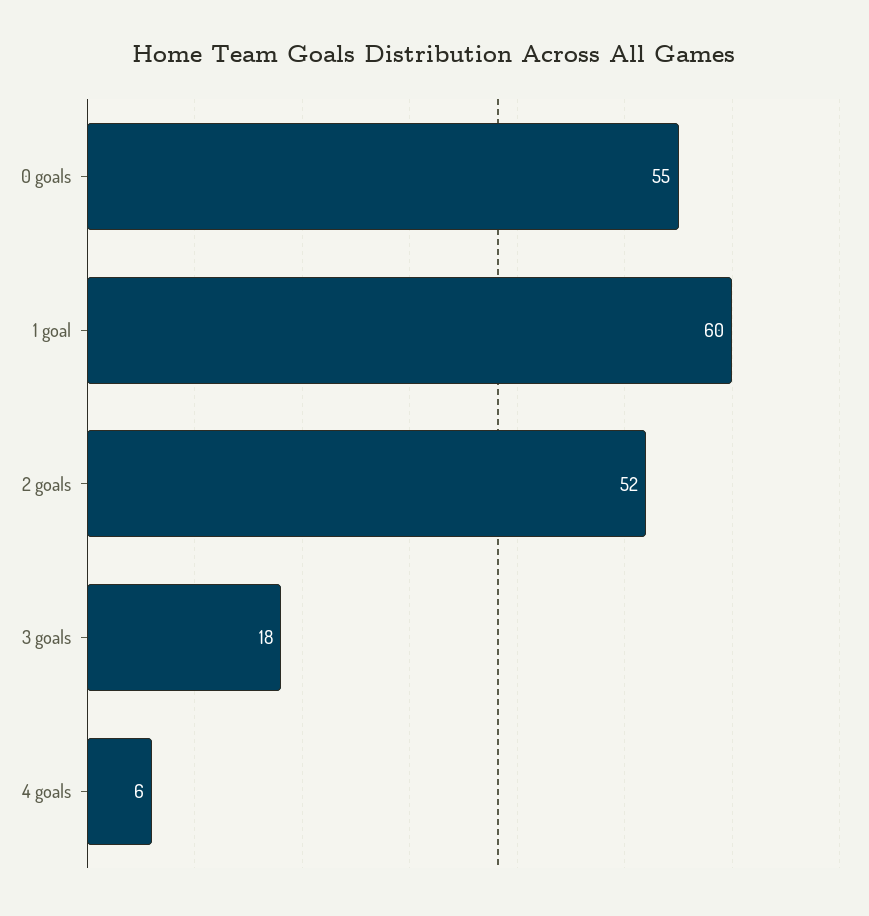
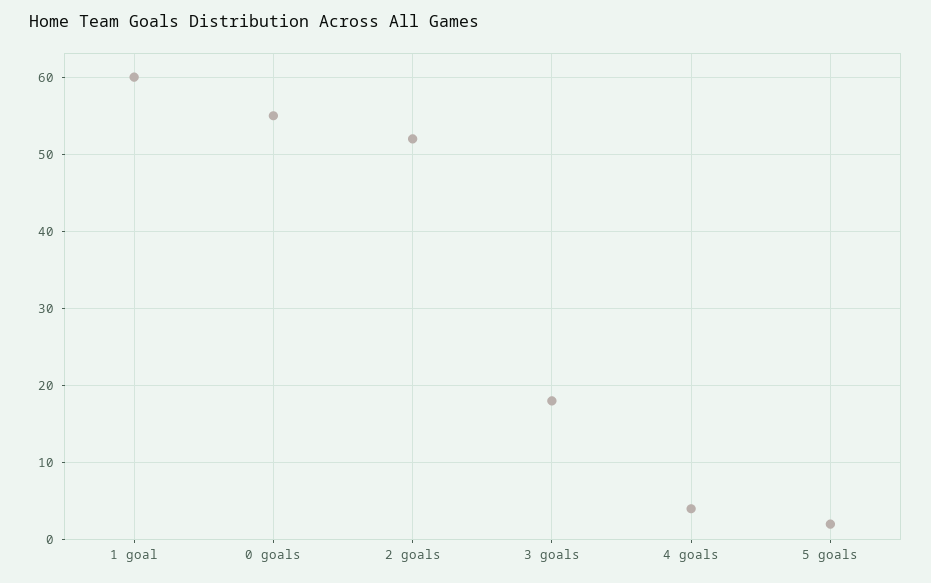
  {
    "0 goals": 55,
    "1 goal": 60,
    "2 goals": 52,
    "3 goals": 18,
-   "4 goals": 6
+   "4 goals": 4,
+   "5 goals": 2
  }

